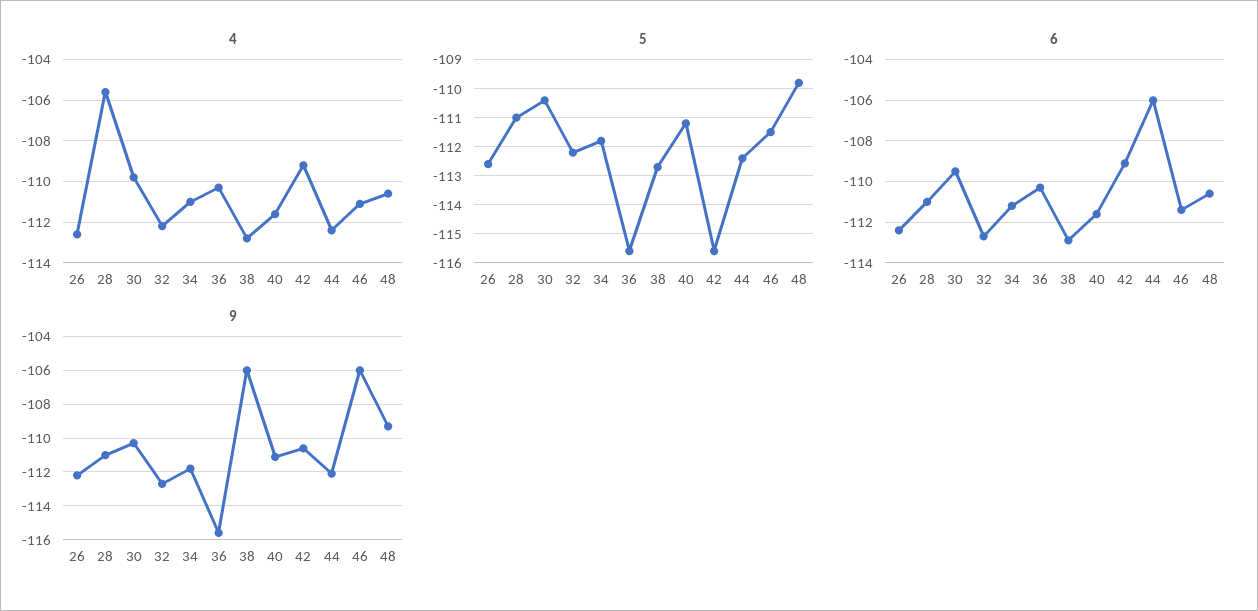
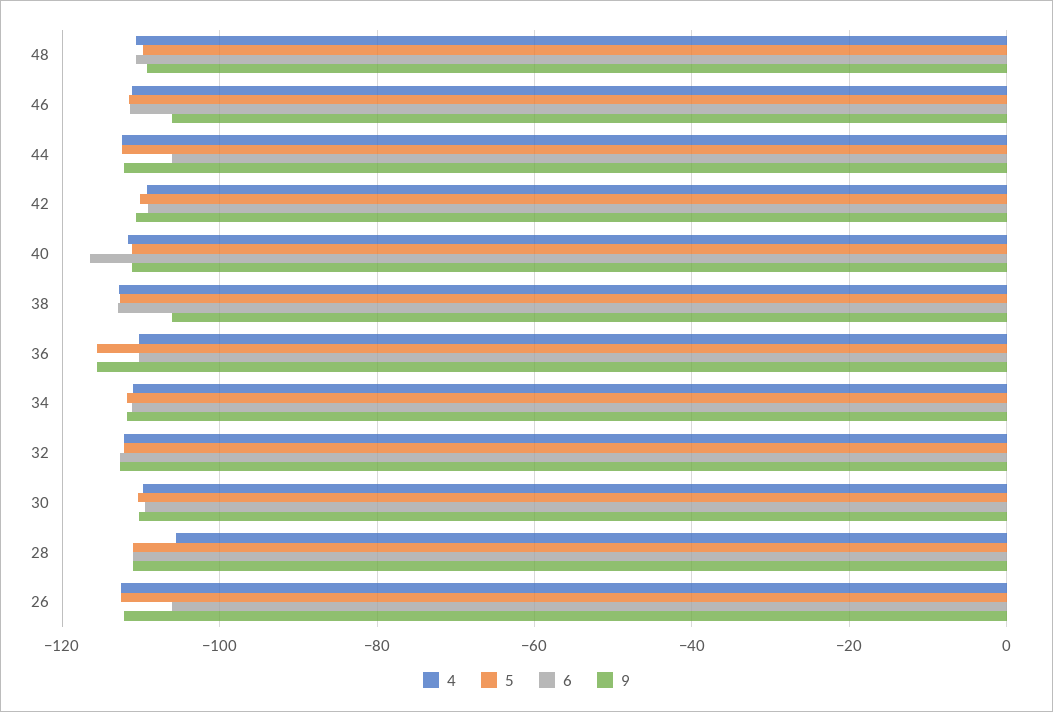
  {
    "4": {
      "26": -112.5,
      "28": -105.5,
      "30": -110,
      "32": -112,
      "34": -111,
      "36": -110.5,
      "38": -113,
      "40": -111.5,
      "42": -109,
      "44": -112.5,
      "46": -111,
      "48": -110.5
    },
    "5": {
      "26": -112.5,
      "28": -111,
      "30": -110.5,
      "32": -112,
      "34": -112,
      "36": -115.5,
      "38": -112.5,
      "40": -111,
-     "42": -115.5,
+     "42": -110,
      "44": -112.5,
      "46": -111.5,
      "48": -110
    },
    "6": {
-     "26": -112.5,
+     "26": -106,
      "28": -111,
      "30": -109.5,
      "32": -112.5,
      "34": -111,
      "36": -110.5,
      "38": -113,
-     "40": -111.5,
+     "40": -116,
      "42": -109,
      "44": -106,
      "46": -111.5,
      "48": -110.5
    },
    "9": {
      "26": -112,
      "28": -111,
      "30": -110.5,
      "32": -112.5,
      "34": -112,
      "36": -115.5,
      "38": -106,
      "40": -111,
      "42": -110.5,
      "44": -112,
      "46": -106,
      "48": -109.5
    }
  }

